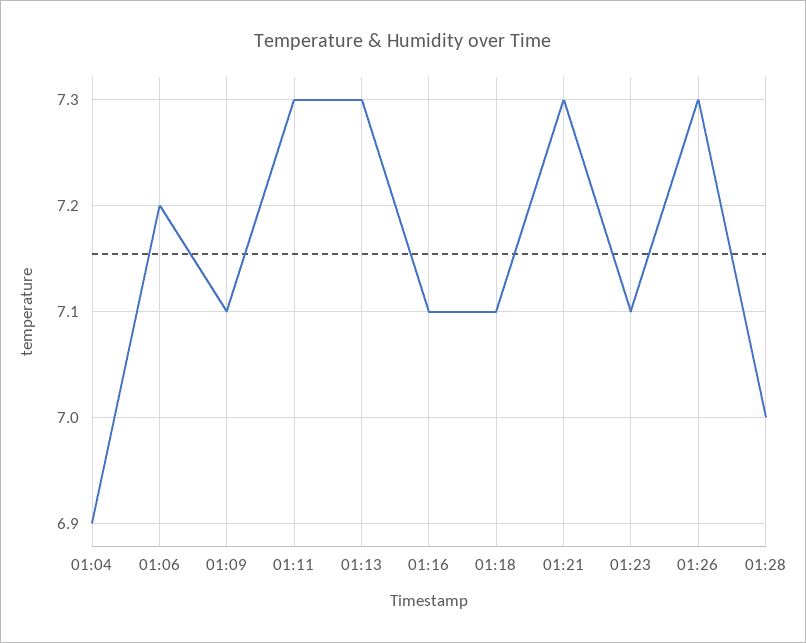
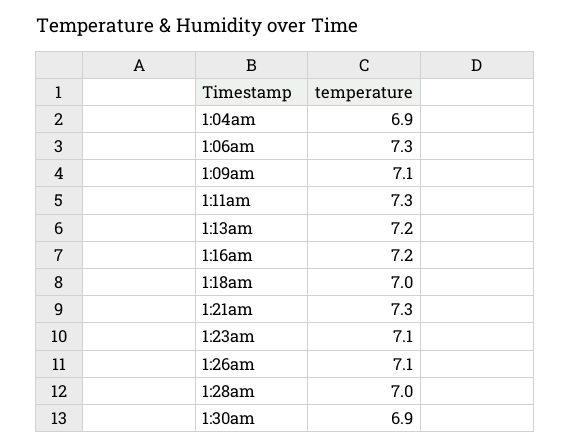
  {
    "01:04": 6.9,
-   "01:06": 7.2,
+   "01:06": 7.3,
    "01:09": 7.1,
    "01:11": 7.3,
-   "01:13": 7.3,
+   "01:13": 7.2,
-   "01:16": 7.1,
+   "01:16": 7.2,
-   "01:18": 7.1,
+   "01:18": 7,
    "01:21": 7.3,
    "01:23": 7.1,
-   "01:26": 7.3,
+   "01:26": 7.1,
-   "01:28": 7
+   "01:28": 7,
+   "1:30am": 6.9
  }

